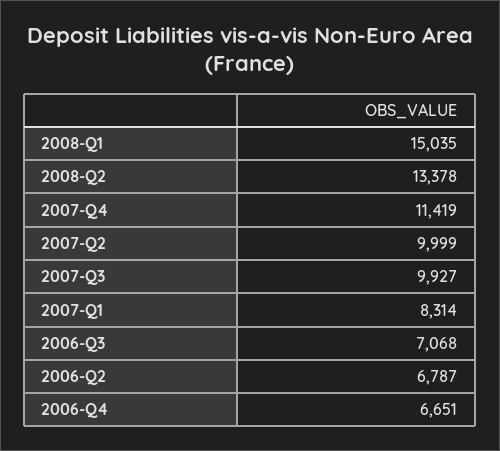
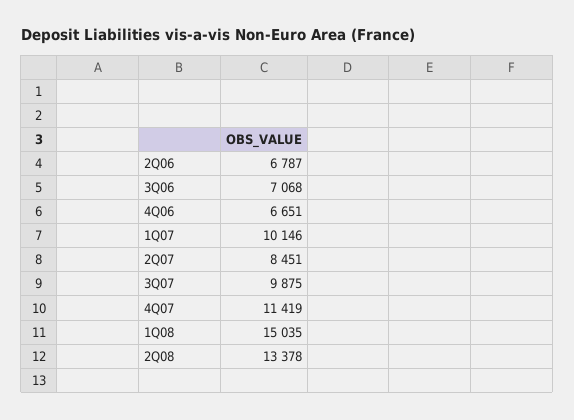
  {
    "2008-Q1": 15035,
    "2008-Q2": 13378,
    "2007-Q4": 11419,
-   "2007-Q2": 9999,
+   "2007-Q2": 8451,
-   "2007-Q3": 9927,
+   "2007-Q3": 9875,
-   "2007-Q1": 8314,
+   "2007-Q1": 10146,
    "2006-Q3": 7068,
    "2006-Q2": 6787,
    "2006-Q4": 6651
  }

